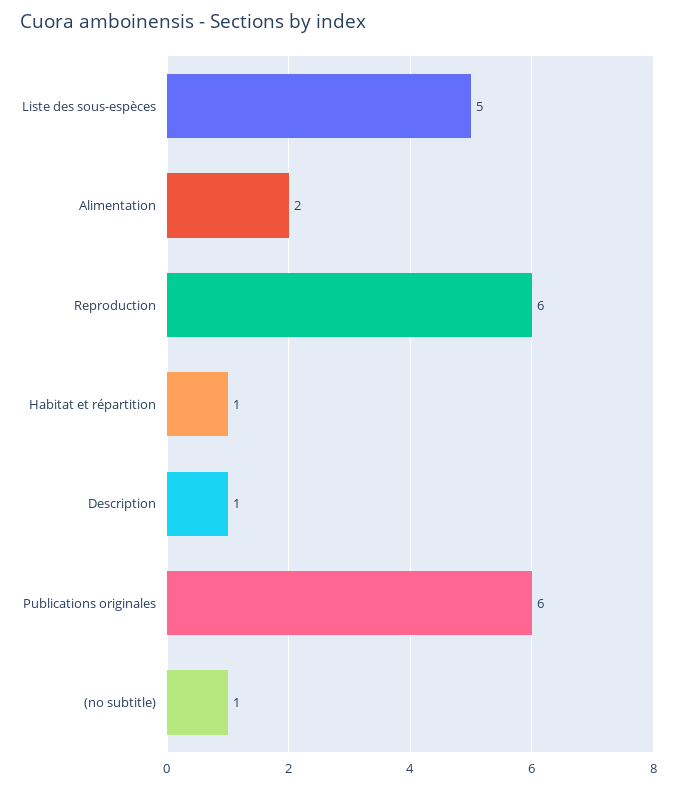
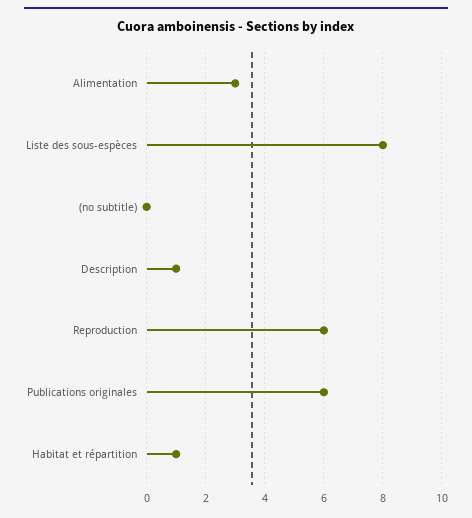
  {
-   "Liste des sous-espèces": 5,
+   "Liste des sous-espèces": 8,
-   "Alimentation": 2,
+   "Alimentation": 3,
    "Reproduction": 6,
    "Habitat et répartition": 1,
    "Description": 1,
    "Publications originales": 6,
-   "(no subtitle)": 1
+   "(no subtitle)": 0
  }

